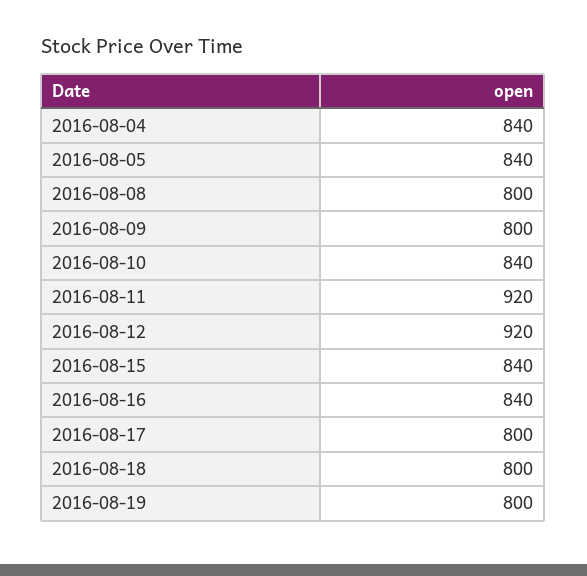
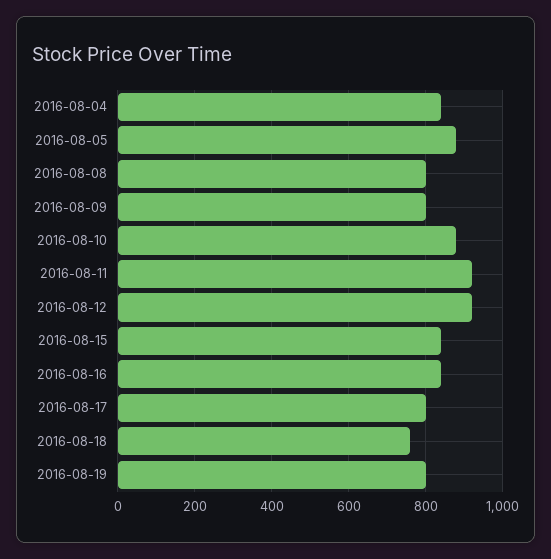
  {
    "2016-08-04": 840,
-   "2016-08-05": 840,
+   "2016-08-05": 880,
    "2016-08-08": 800,
    "2016-08-09": 800,
-   "2016-08-10": 840,
+   "2016-08-10": 880,
    "2016-08-11": 920,
    "2016-08-12": 920,
    "2016-08-15": 840,
    "2016-08-16": 840,
    "2016-08-17": 800,
-   "2016-08-18": 800,
+   "2016-08-18": 760,
    "2016-08-19": 800
  }

